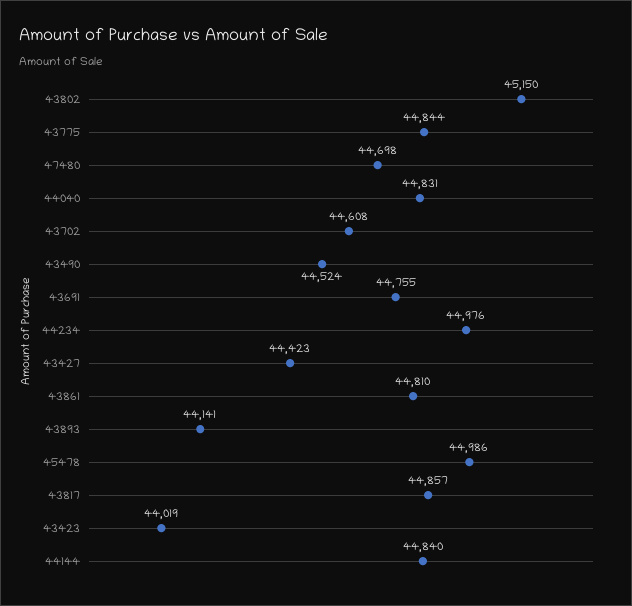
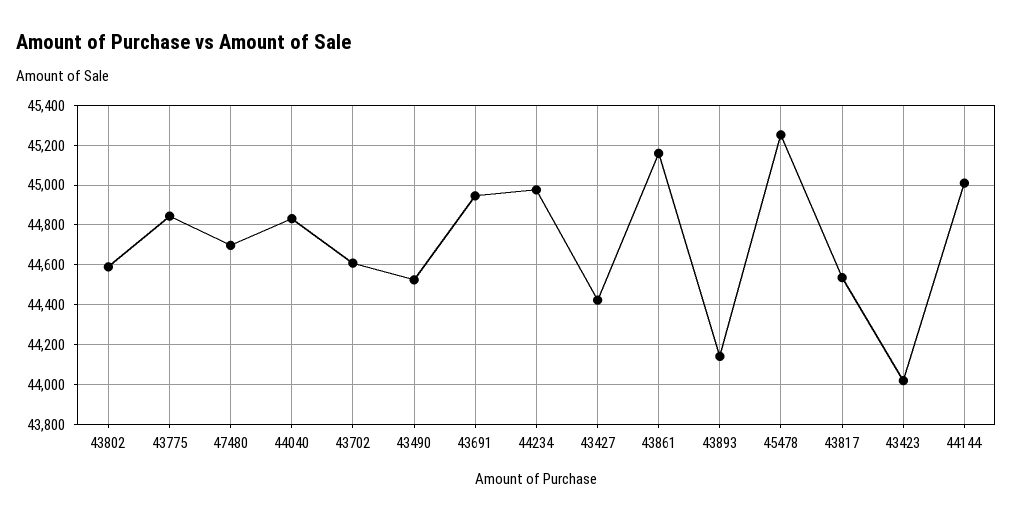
  {
-   "43802": 45150,
+   "43802": 44600,
    "43775": 44844,
    "47480": 44698,
    "44040": 44831,
    "43702": 44608,
    "43490": 44524,
-   "43691": 44755,
+   "43691": 44950,
    "44234": 44976,
    "43427": 44423,
-   "43861": 44810,
+   "43861": 45150,
    "43893": 44141,
-   "45478": 44986,
+   "45478": 45250,
-   "43817": 44857,
+   "43817": 44550,
    "43423": 44019,
-   "44144": 44840
+   "44144": 45000
  }

